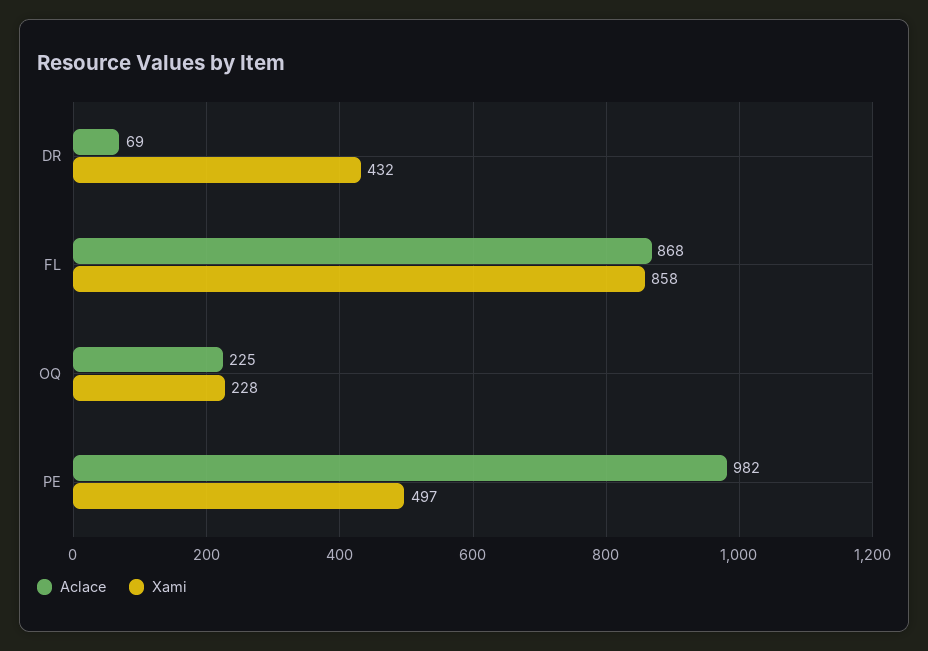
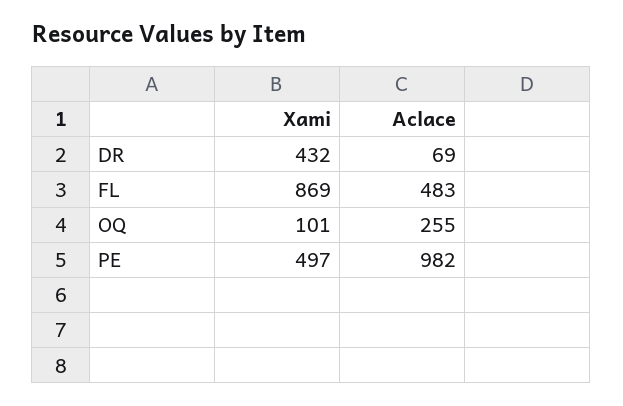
  {
    "Aclace": {
      "DR": 69,
-     "FL": 868,
+     "FL": 483,
-     "OQ": 225,
+     "OQ": 255,
      "PE": 982
    },
    "Xami": {
      "DR": 432,
-     "FL": 858,
+     "FL": 869,
-     "OQ": 228,
+     "OQ": 101,
      "PE": 497
    }
  }

